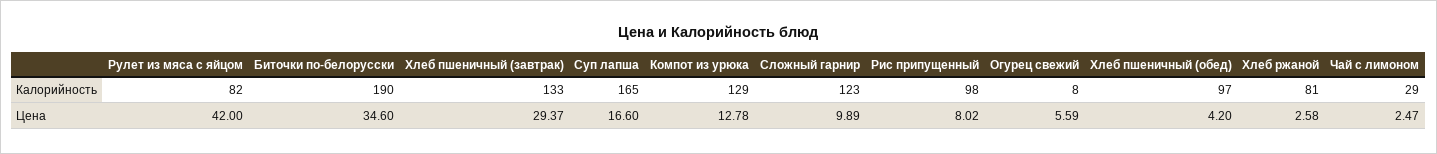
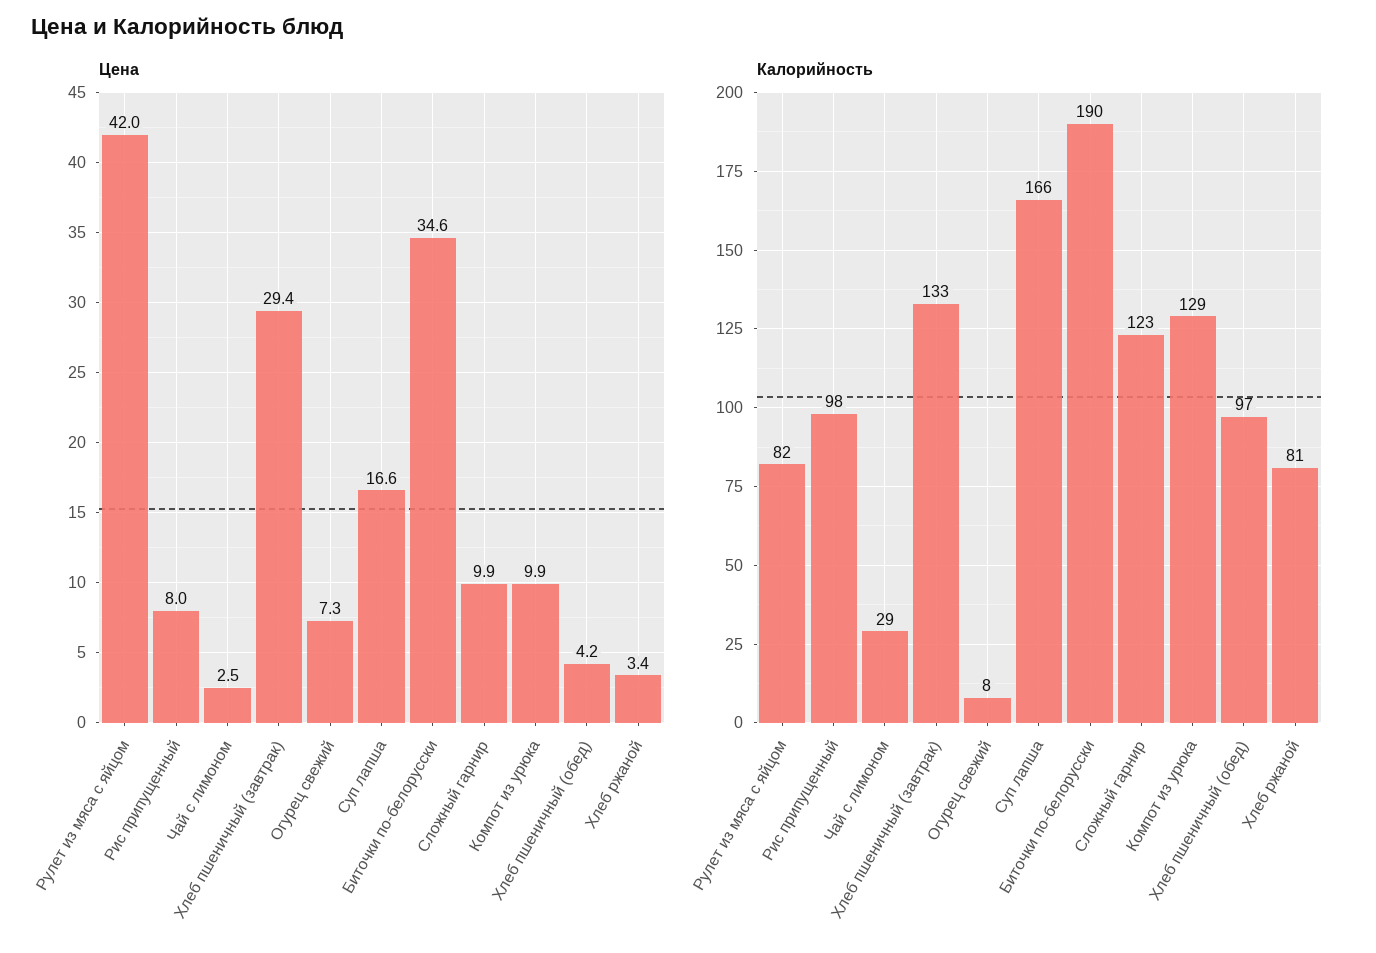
  {
    "Калорийность": {
      "Рулет из мяса с яйцом": 82,
      "Биточки по-белорусски": 190,
      "Хлеб пшеничный (завтрак)": 133,
-     "Суп лапша": 165,
+     "Суп лапша": 166,
      "Компот из урюка": 129,
      "Сложный гарнир": 123,
      "Рис припущенный": 98,
      "Огурец свежий": 8,
      "Хлеб пшеничный (обед)": 97,
      "Хлеб ржаной": 81,
      "Чай с лимоном": 29
    },
    "Цена": {
      "Рулет из мяса с яйцом": 42,
      "Биточки по-белорусски": 34.6,
      "Хлеб пшеничный (завтрак)": 29.37,
      "Суп лапша": 16.6,
-     "Компот из урюка": 12.78,
+     "Компот из урюка": 9.9,
      "Сложный гарнир": 9.89,
      "Рис припущенный": 8.02,
-     "Огурец свежий": 5.59,
+     "Огурец свежий": 7.3,
      "Хлеб пшеничный (обед)": 4.2,
-     "Хлеб ржаной": 2.58,
+     "Хлеб ржаной": 3.4,
      "Чай с лимоном": 2.47
    }
  }

